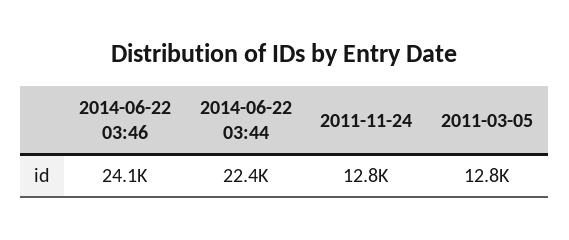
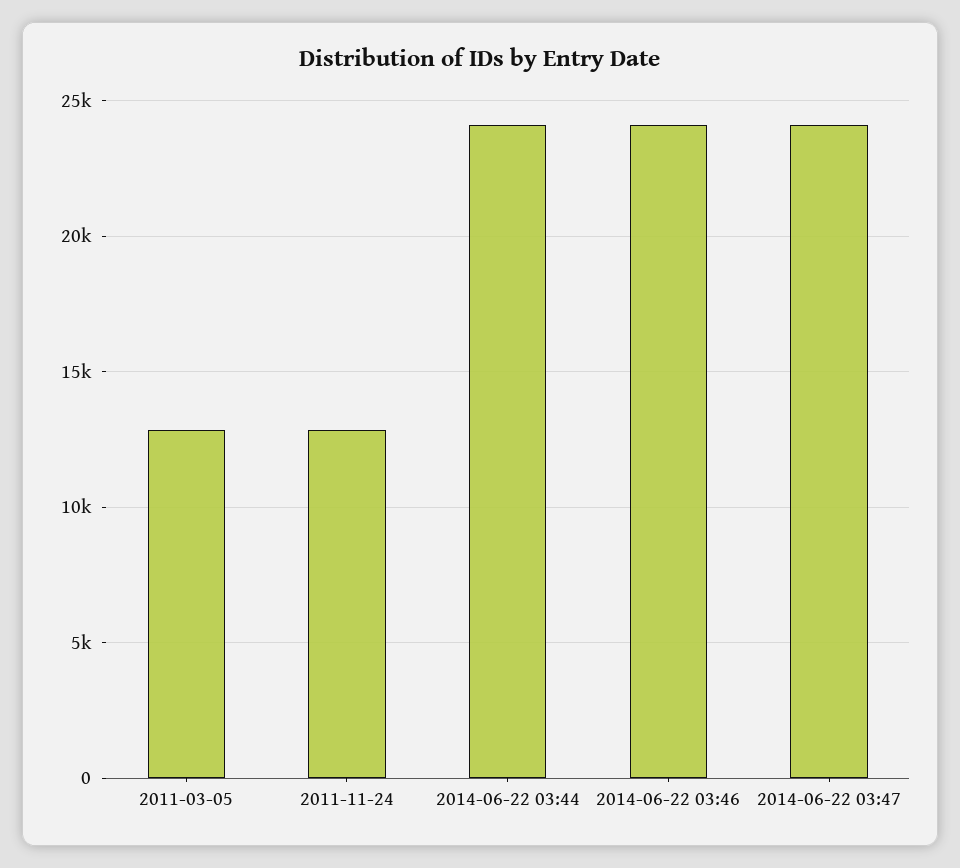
  {
    "2014-06-22 03:46": 24100,
-   "2014-06-22 03:44": 22400,
+   "2014-06-22 03:44": 24000,
    "2011-11-24": 12800,
-   "2011-03-05": 12800
+   "2011-03-05": 12800,
+   "2014-06-22 03:47": 24000
  }

